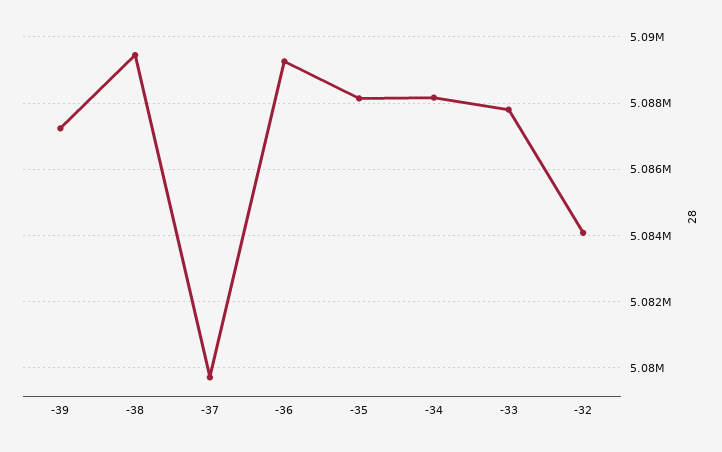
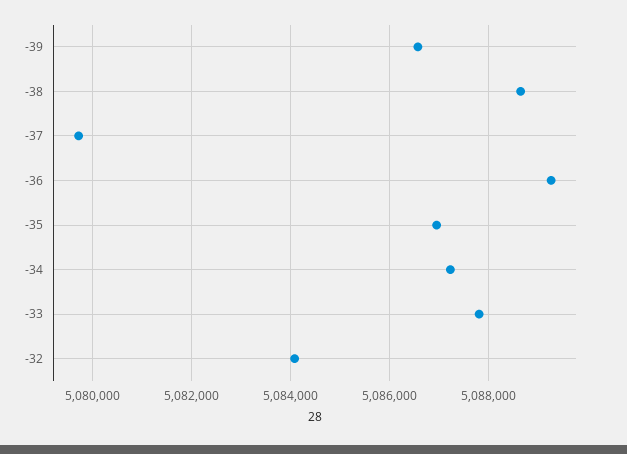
  {
-   "-39": 5087200,
+   "-39": 5086600,
-   "-38": 5089400,
+   "-38": 5088600,
    "-37": 5079800,
    "-36": 5089200,
-   "-35": 5088200,
+   "-35": 5087000,
-   "-34": 5088200,
+   "-34": 5087200,
    "-33": 5087800,
    "-32": 5084000
  }

